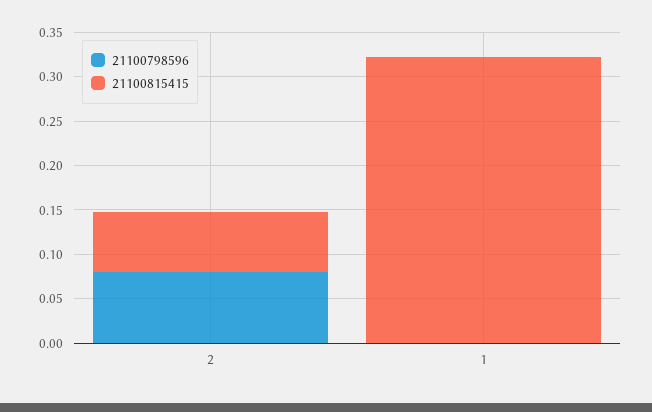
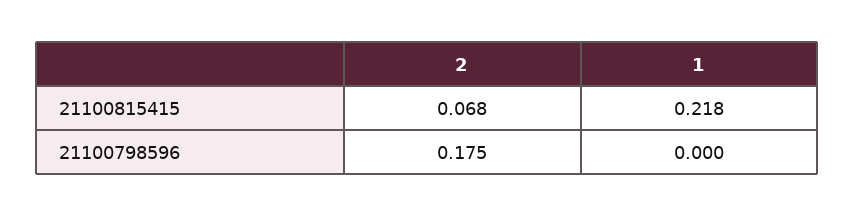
  {
    "21100798596": {
-     "2": 0.08,
+     "2": 0.175,
      "1": 0
    },
    "21100815415": {
      "2": 0.068,
-     "1": 0.32
+     "1": 0.218
    }
  }

